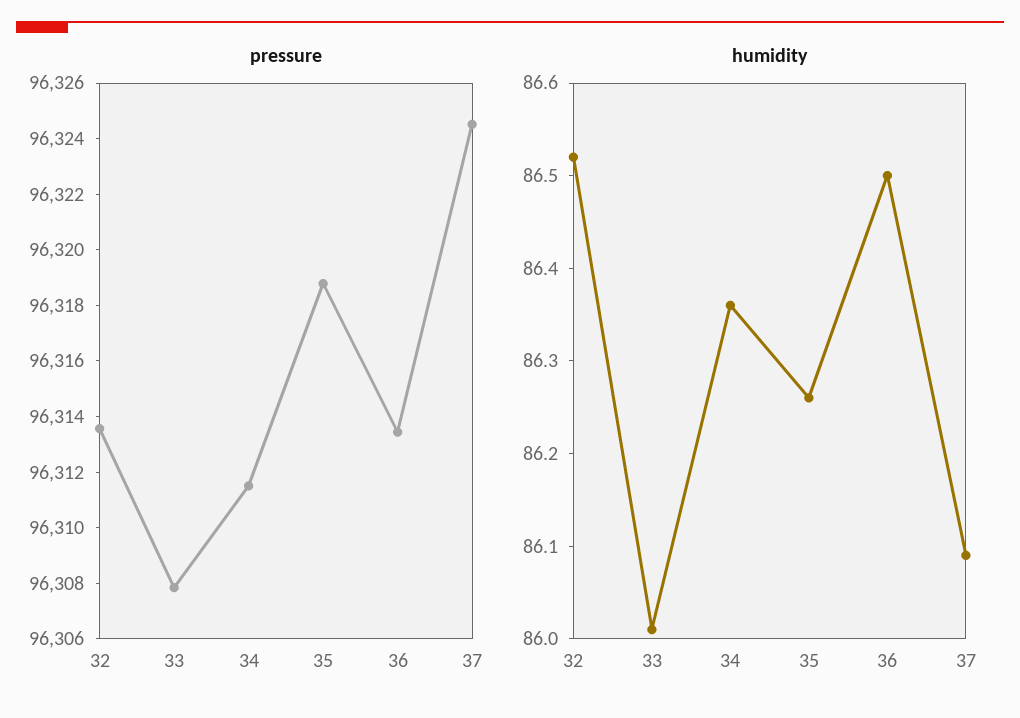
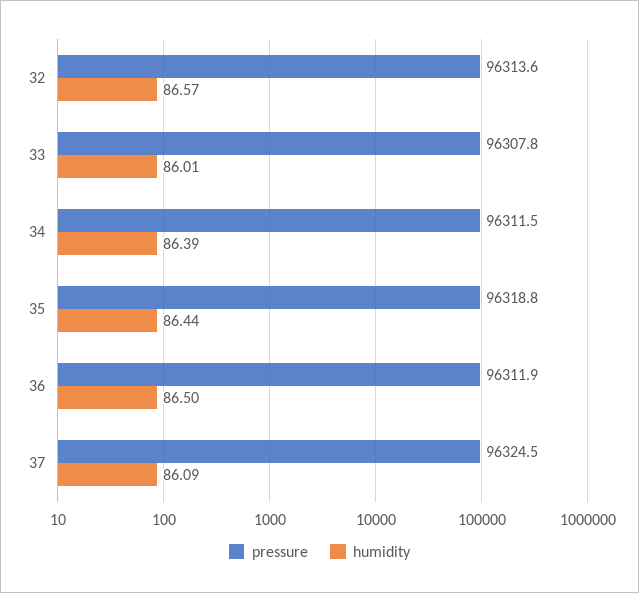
  {
    "pressure": {
      "32": 96313.6,
      "33": 96307.8,
      "34": 96311.5,
      "35": 96318.8,
-     "36": 96313.5,
+     "36": 96311.9,
      "37": 96324.5
    },
    "humidity": {
-     "32": 86.52,
+     "32": 86.57,
      "33": 86.01,
-     "34": 86.36,
+     "34": 86.39,
-     "35": 86.26,
+     "35": 86.44,
      "36": 86.5,
      "37": 86.09
    }
  }

